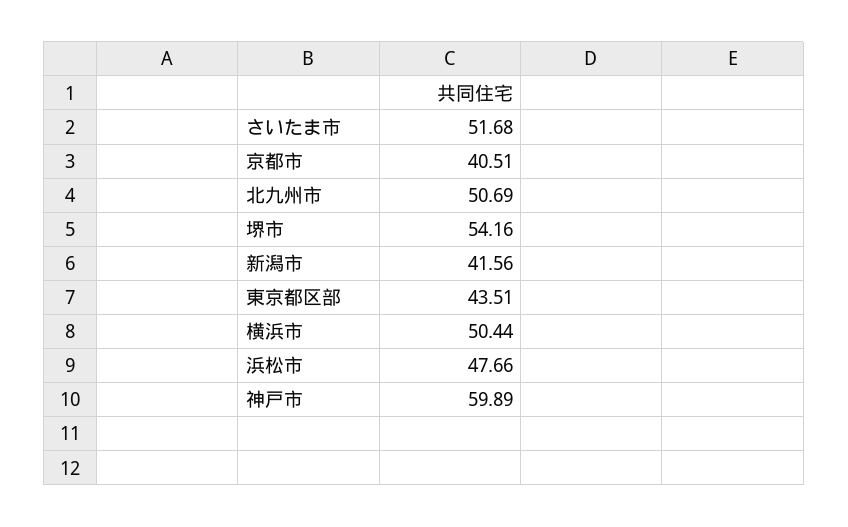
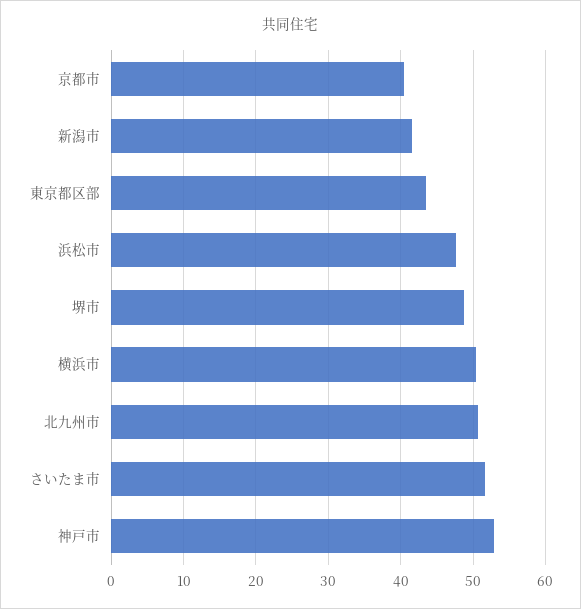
  {
    "さいたま市": 51.68,
    "京都市": 40.51,
    "北九州市": 50.69,
-   "堺市": 54.16,
+   "堺市": 49,
    "新潟市": 41.56,
    "東京都区部": 43.51,
    "横浜市": 50.44,
    "浜松市": 47.66,
-   "神戸市": 59.89
+   "神戸市": 53
  }

